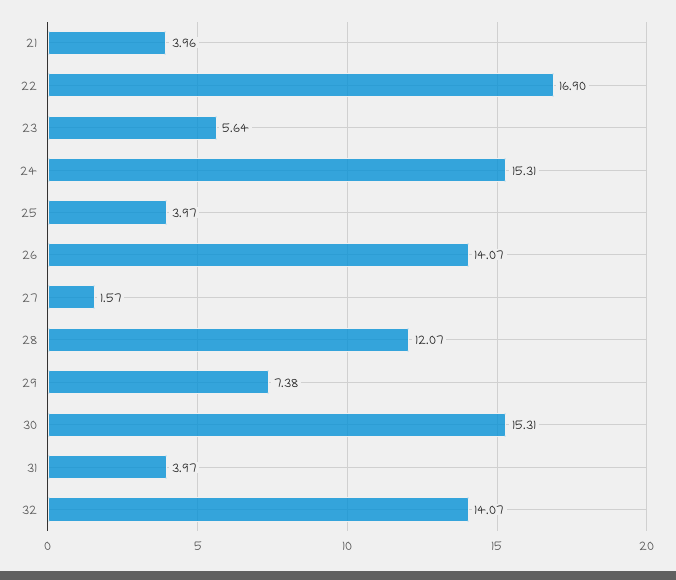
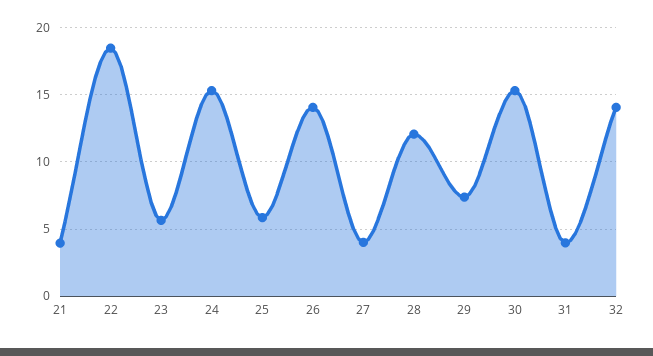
  {
    "21": 3.96,
-   "22": 16.9,
+   "22": 18.5,
    "23": 5.64,
    "24": 15.31,
-   "25": 3.97,
+   "25": 6,
    "26": 14.07,
-   "27": 1.57,
+   "27": 4,
    "28": 12.07,
    "29": 7.38,
    "30": 15.31,
    "31": 3.97,
    "32": 14.07
  }

